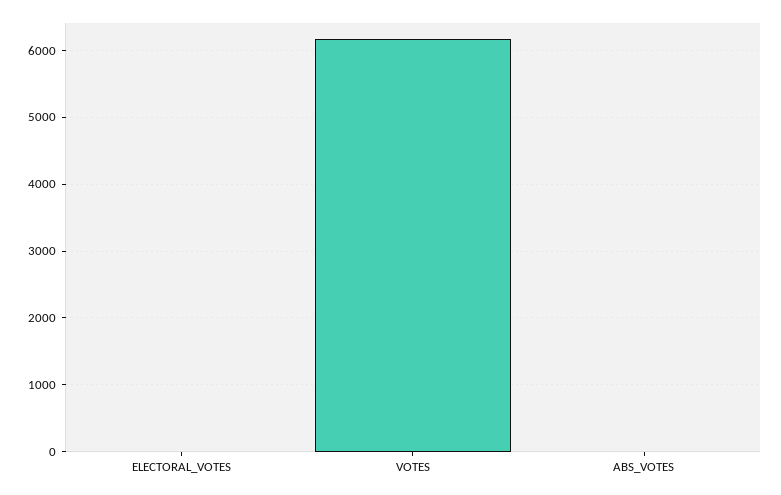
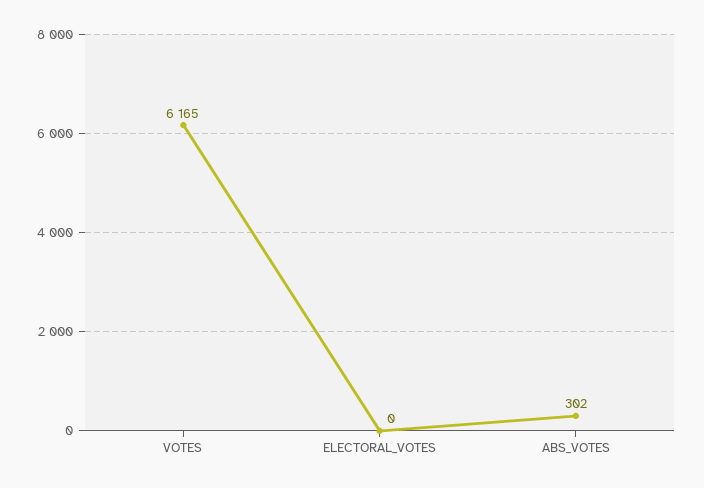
  {
    "ELECTORAL_VOTES": 0,
    "VOTES": 6165,
-   "ABS_VOTES": 0
+   "ABS_VOTES": 302
  }

